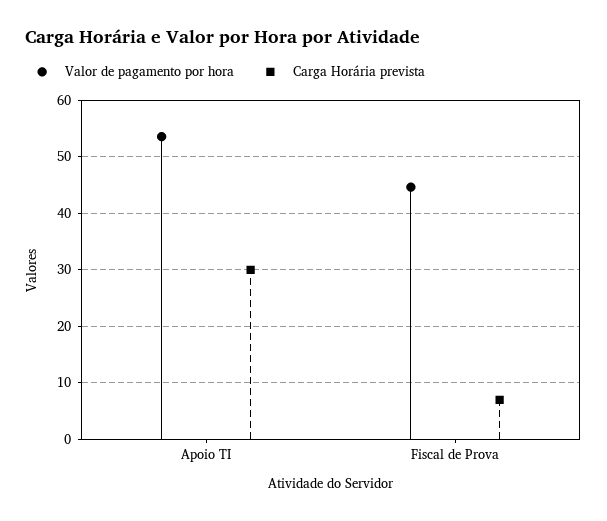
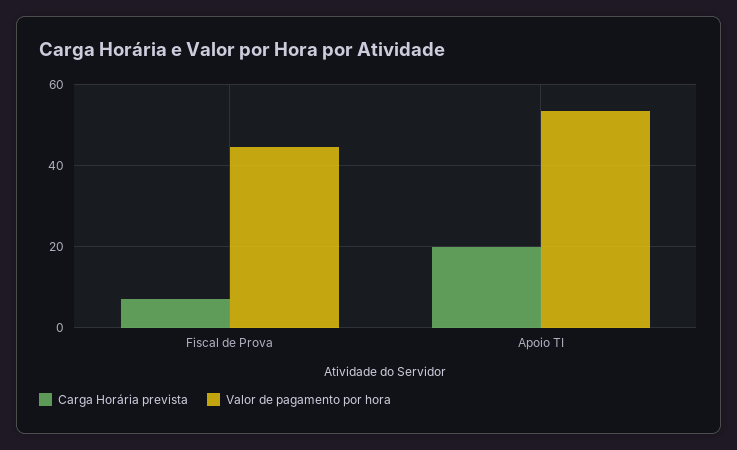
  {
    "Valor de pagamento por hora": {
      "Apoio TI": 54,
      "Fiscal de Prova": 44
    },
    "Carga Horária prevista": {
-     "Apoio TI": 30,
+     "Apoio TI": 20,
      "Fiscal de Prova": 8
    }
  }

